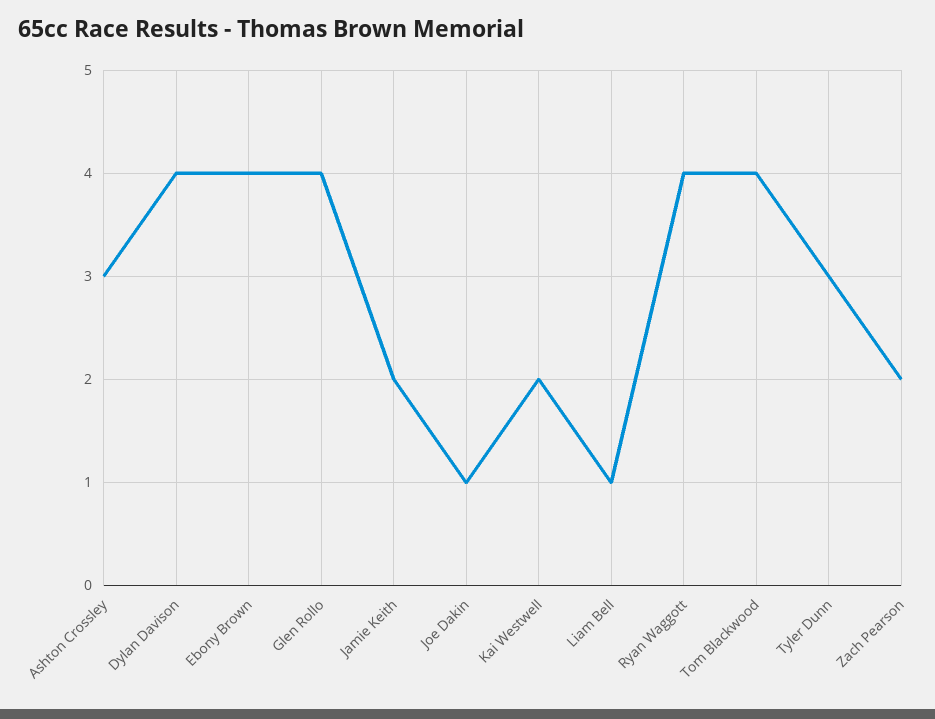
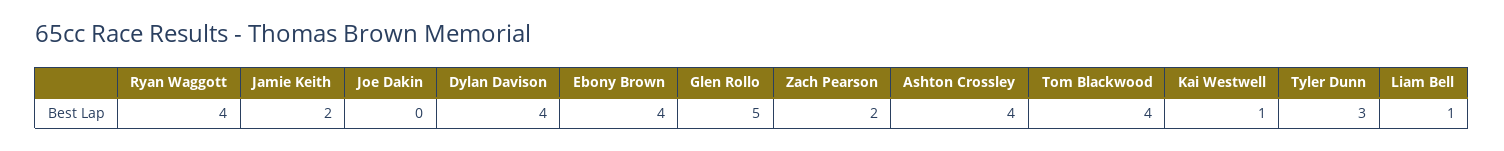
  {
-   "Ashton Crossley": 3,
+   "Ashton Crossley": 4,
    "Dylan Davison": 4,
    "Ebony Brown": 4,
-   "Glen Rollo": 4,
+   "Glen Rollo": 5,
    "Jamie Keith": 2,
-   "Joe Dakin": 1,
+   "Joe Dakin": 0,
-   "Kai Westwell": 2,
+   "Kai Westwell": 1,
    "Liam Bell": 1,
    "Ryan Waggott": 4,
    "Tom Blackwood": 4,
    "Tyler Dunn": 3,
    "Zach Pearson": 2
  }

